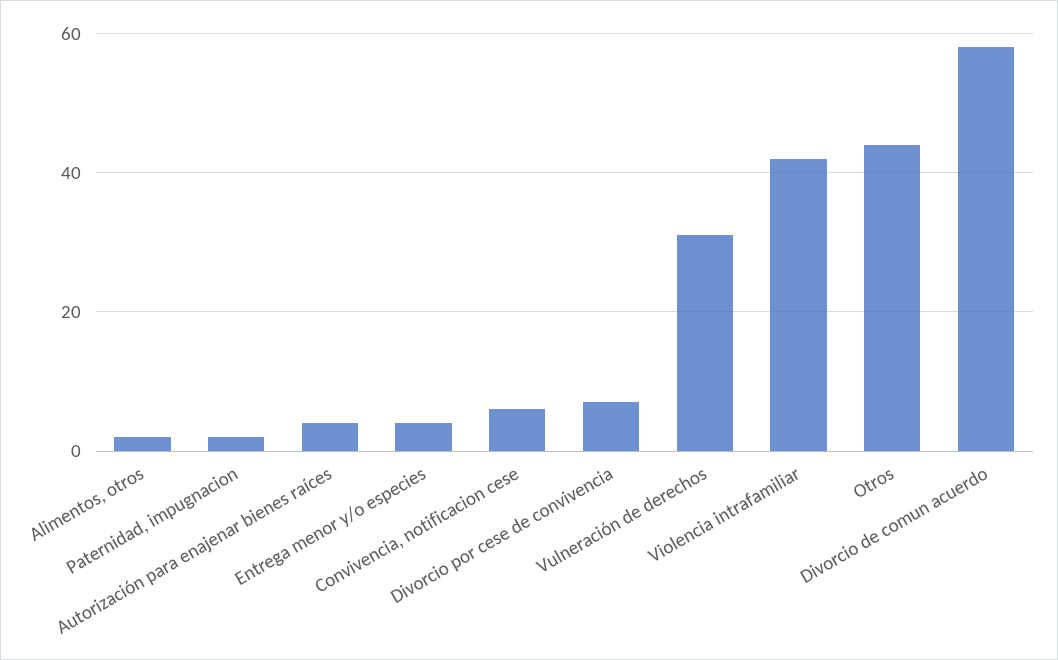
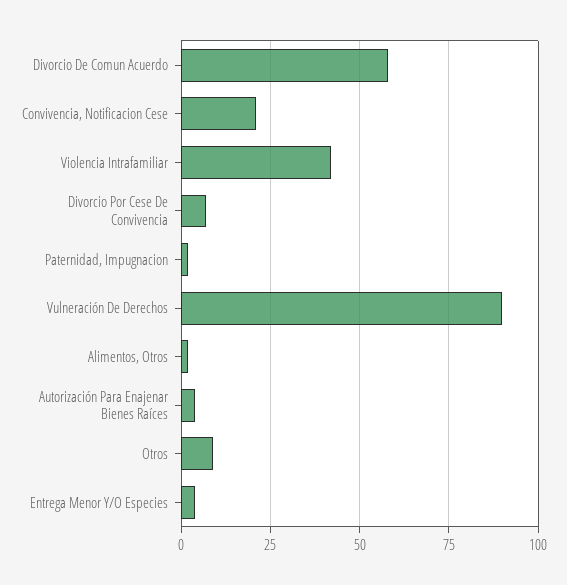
  {
    "Alimentos, otros": 0,
    "Paternidad, impugnacion": 0,
    "Autorización para enajenar bienes raíces": 5,
    "Entrega menor y/o especies": 5,
-   "Convivencia, notificacion cese": 5,
+   "Convivencia, notificacion cese": 20,
    "Divorcio por cese de convivencia": 5,
-   "Vulneración de derechos": 30,
+   "Vulneración de derechos": 90,
    "Violencia intrafamiliar": 40,
-   "Otros": 45,
+   "Otros": 10,
    "Divorcio de comun acuerdo": 60
  }

